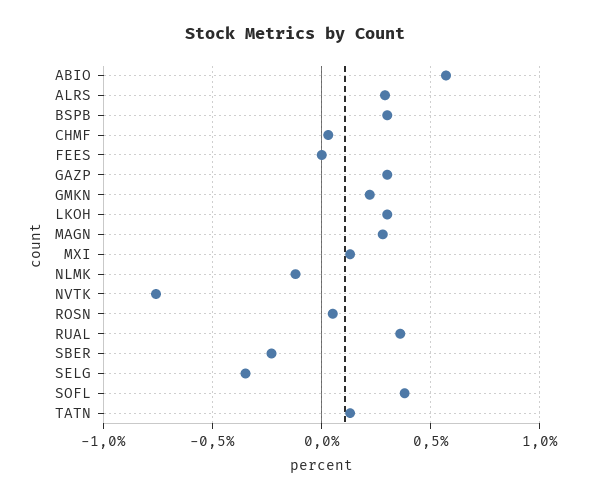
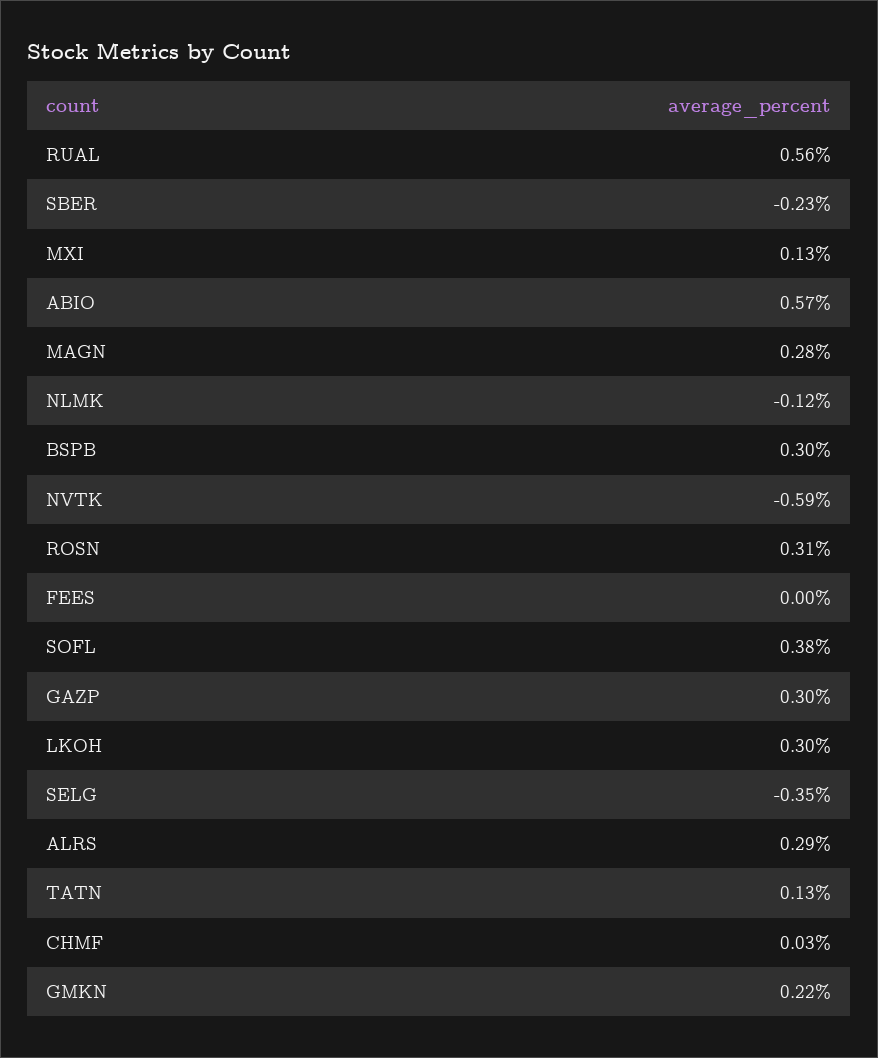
  {
    "ABIO": 0.57,
    "ALRS": 0.29,
    "BSPB": 0.3,
    "CHMF": 0.03,
    "FEES": 0,
    "GAZP": 0.3,
    "GMKN": 0.22,
    "LKOH": 0.3,
    "MAGN": 0.28,
    "MXI": 0.13,
    "NLMK": -0.12,
-   "NVTK": -0.75,
+   "NVTK": -0.59,
-   "ROSN": 0.05,
+   "ROSN": 0.31,
-   "RUAL": 0.35,
+   "RUAL": 0.56,
    "SBER": -0.23,
    "SELG": -0.35,
    "SOFL": 0.38,
    "TATN": 0.13
  }

